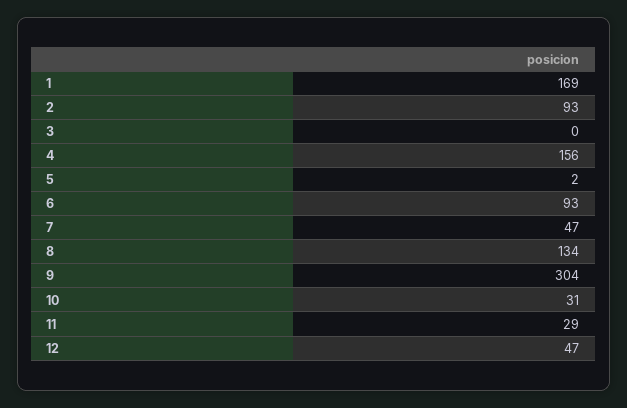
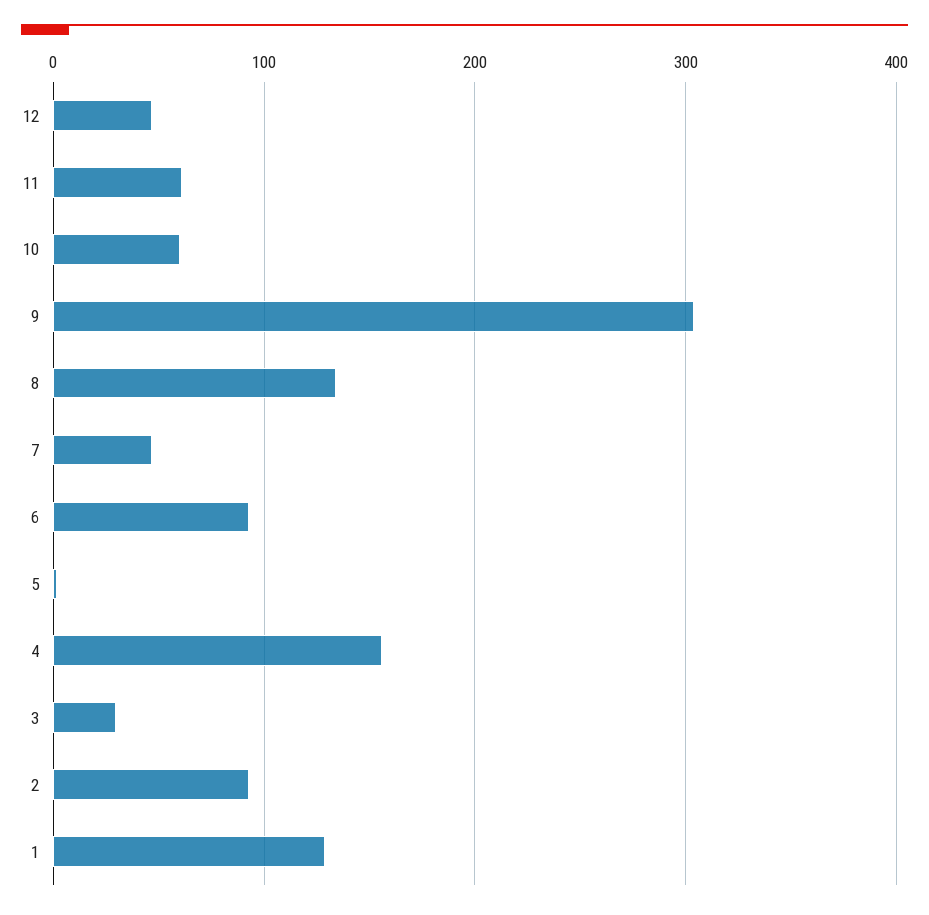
  {
-   "1": 169,
+   "1": 130,
    "2": 93,
-   "3": 0,
+   "3": 30,
    "4": 156,
    "5": 2,
    "6": 93,
    "7": 47,
    "8": 134,
    "9": 304,
-   "10": 31,
+   "10": 60,
-   "11": 29,
+   "11": 60,
    "12": 47
  }

